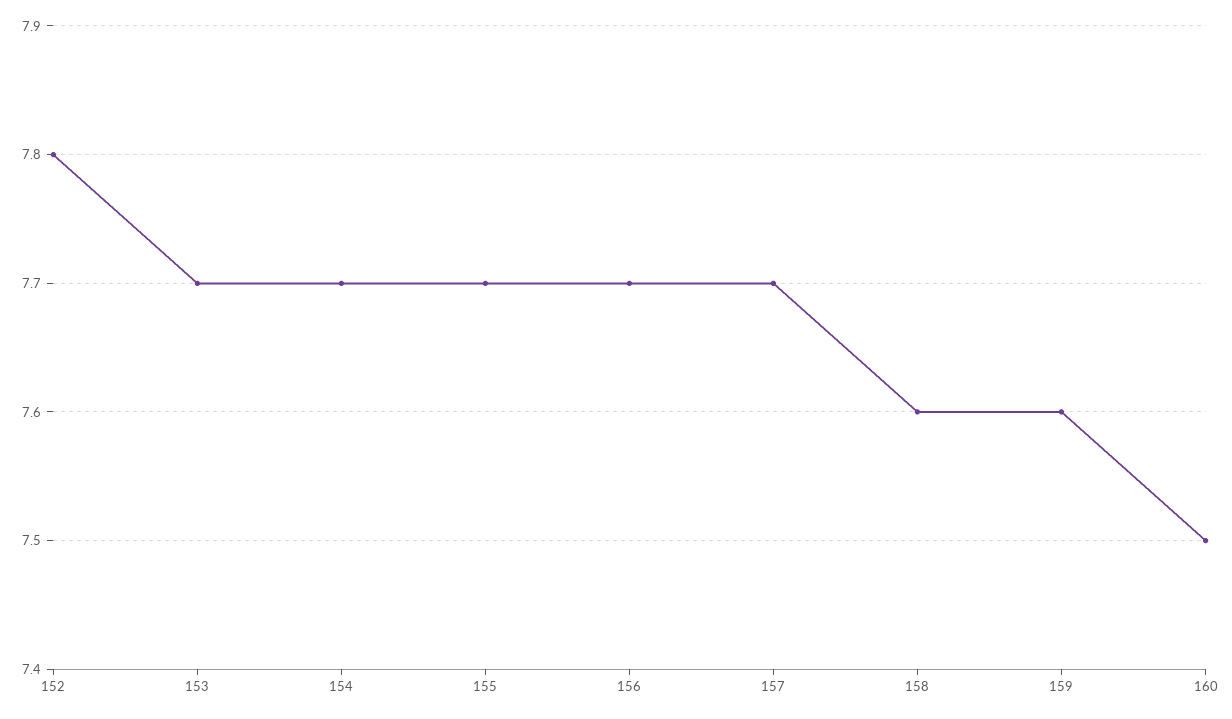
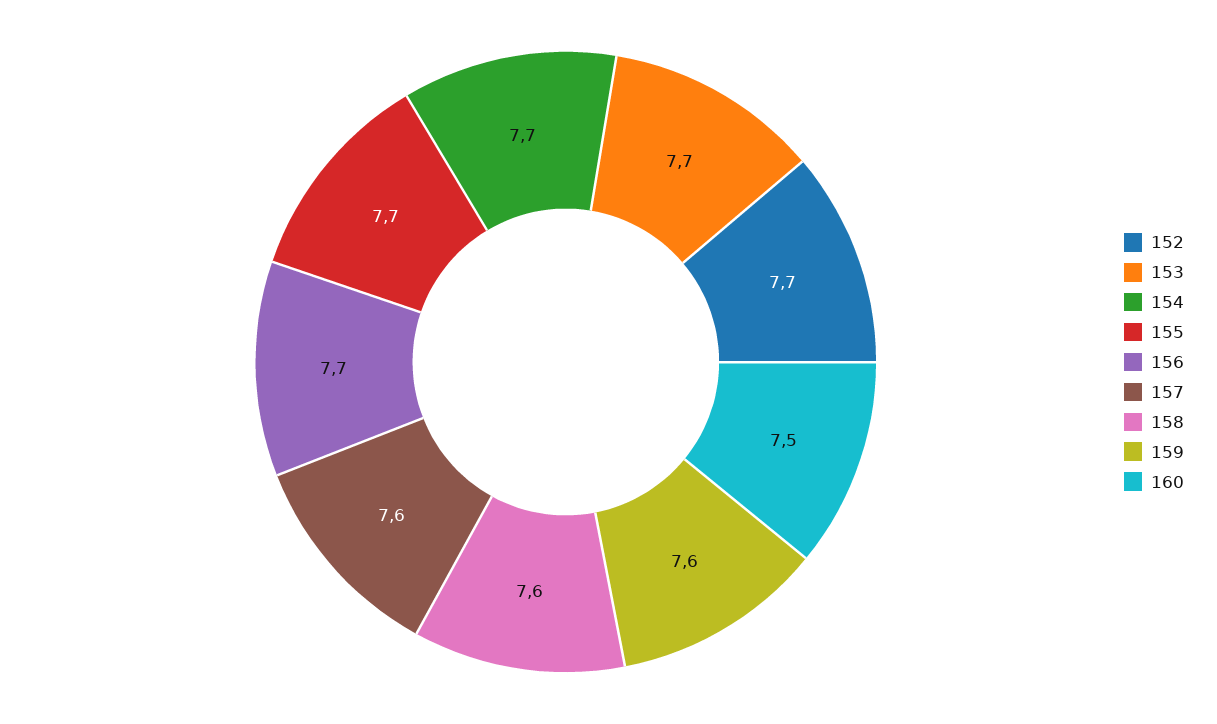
  {
-   "152": 7.8,
+   "152": 7.7,
    "153": 7.7,
    "154": 7.7,
    "155": 7.7,
    "156": 7.7,
-   "157": 7.7,
+   "157": 7.6,
    "158": 7.6,
    "159": 7.6,
    "160": 7.5
  }

